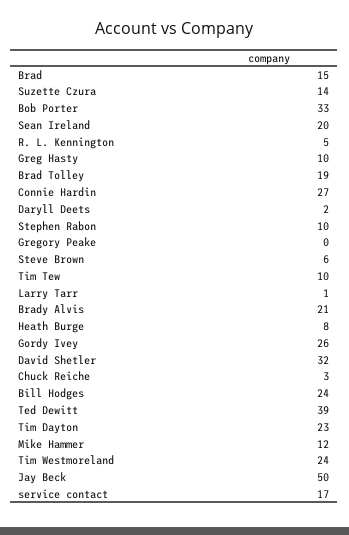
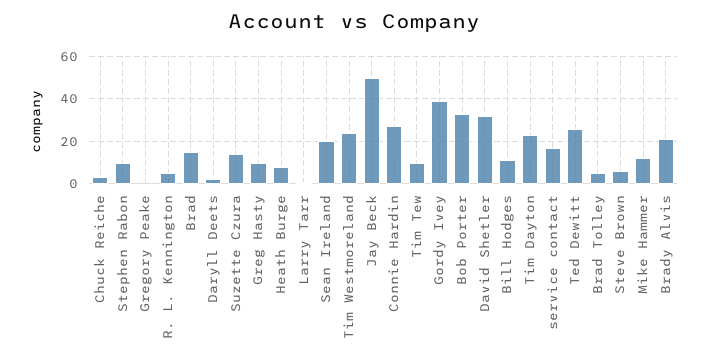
  {
    "Brad": 15,
    "Suzette Czura": 14,
    "Bob Porter": 33,
    "Sean Ireland": 20,
    "R. L. Kennington": 5,
    "Greg Hasty": 10,
-   "Brad Tolley": 19,
+   "Brad Tolley": 5,
    "Connie Hardin": 27,
    "Daryll Deets": 2,
    "Stephen Rabon": 10,
    "Gregory Peake": 0,
    "Steve Brown": 6,
    "Tim Tew": 10,
    "Larry Tarr": 1,
    "Brady Alvis": 21,
    "Heath Burge": 8,
-   "Gordy Ivey": 26,
+   "Gordy Ivey": 40,
    "David Shetler": 32,
    "Chuck Reiche": 3,
-   "Bill Hodges": 24,
+   "Bill Hodges": 10,
-   "Ted Dewitt": 39,
+   "Ted Dewitt": 25,
    "Tim Dayton": 23,
    "Mike Hammer": 12,
    "Tim Westmoreland": 24,
    "Jay Beck": 50,
    "service contact": 17
  }

